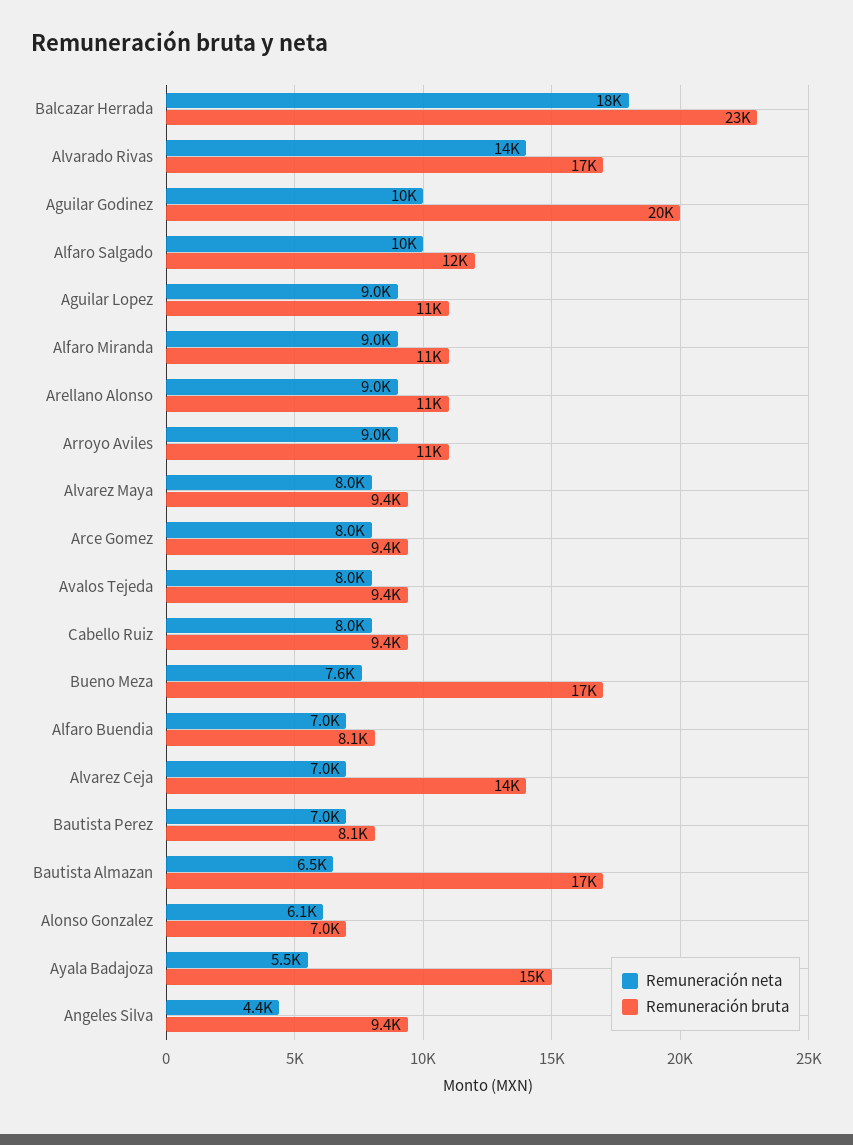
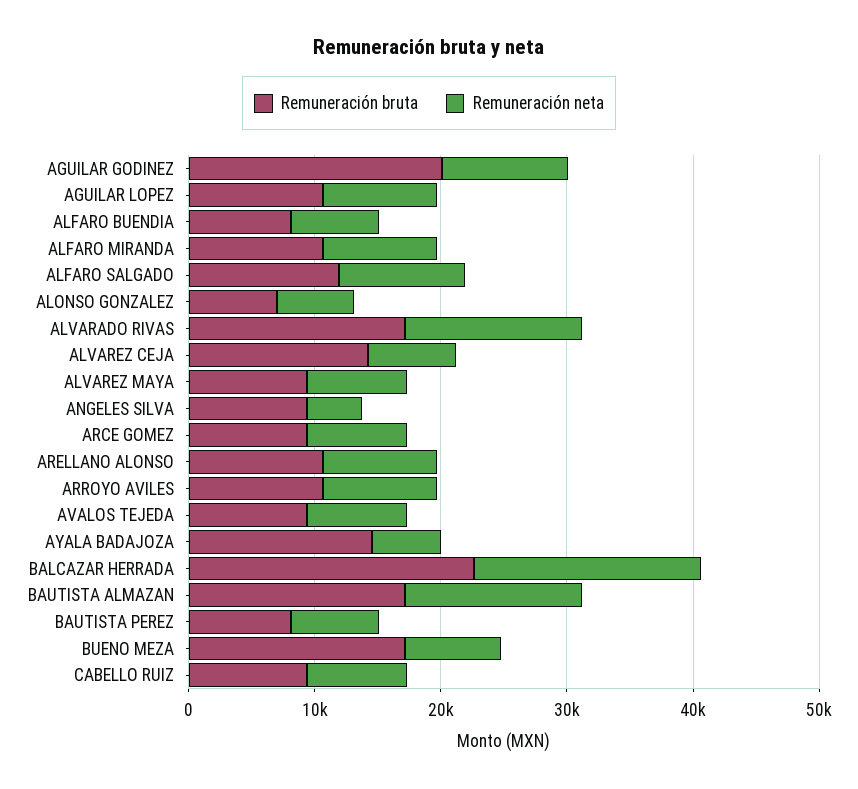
  {
    "Remuneración neta": {
      "Balcazar Herrada": 18000,
      "Alvarado Rivas": 14000,
      "Aguilar Godinez": 10000,
      "Alfaro Salgado": 10000,
      "Aguilar Lopez": 9000,
      "Alfaro Miranda": 9000,
      "Arellano Alonso": 9000,
      "Arroyo Aviles": 9000,
      "Alvarez Maya": 8000,
      "Arce Gomez": 8000,
      "Avalos Tejeda": 8000,
      "Cabello Ruiz": 8000,
      "Bueno Meza": 7600,
      "Alfaro Buendia": 7000,
      "Alvarez Ceja": 7000,
      "Bautista Perez": 7000,
-     "Bautista Almazan": 6500,
+     "Bautista Almazan": 14000,
      "Alonso Gonzalez": 6100,
      "Ayala Badajoza": 5500,
      "Angeles Silva": 4400
    },
    "Remuneración bruta": {
      "Balcazar Herrada": 23000,
      "Alvarado Rivas": 17000,
      "Aguilar Godinez": 20000,
      "Alfaro Salgado": 12000,
      "Aguilar Lopez": 11000,
      "Alfaro Miranda": 11000,
      "Arellano Alonso": 11000,
      "Arroyo Aviles": 11000,
      "Alvarez Maya": 9400,
      "Arce Gomez": 9400,
      "Avalos Tejeda": 9400,
      "Cabello Ruiz": 9400,
      "Bueno Meza": 17000,
      "Alfaro Buendia": 8100,
      "Alvarez Ceja": 14000,
      "Bautista Perez": 8100,
      "Bautista Almazan": 17000,
      "Alonso Gonzalez": 7000,
      "Ayala Badajoza": 15000,
      "Angeles Silva": 9400
    }
  }

